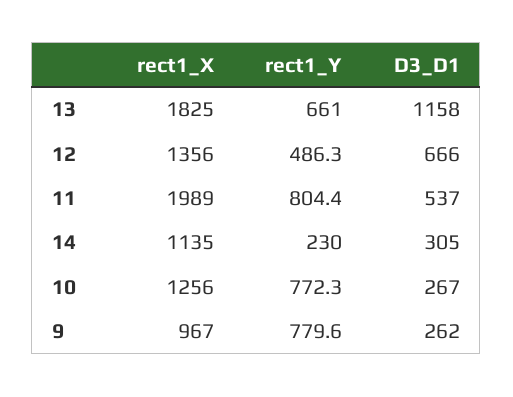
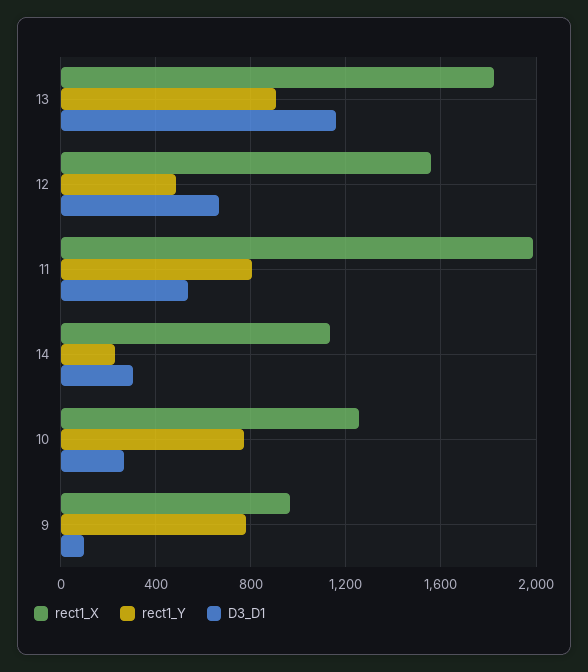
  {
    "rect1_X": {
      "13": 1825,
-     "12": 1356,
+     "12": 1550,
      "11": 1989,
      "14": 1135,
      "10": 1256,
      "9": 967
    },
    "rect1_Y": {
-     "13": 661,
+     "13": 900,
      "12": 486.3,
      "11": 804.4,
      "14": 230,
      "10": 772.3,
      "9": 779.6
    },
    "D3_D1": {
      "13": 1158,
      "12": 666,
      "11": 537,
      "14": 305,
      "10": 267,
-     "9": 262
+     "9": 100
    }
  }

